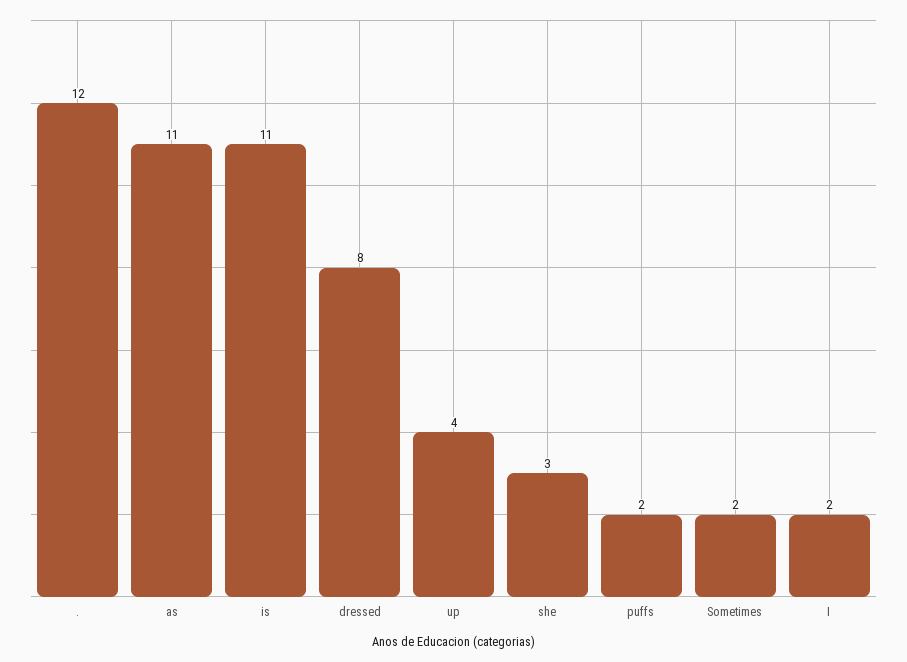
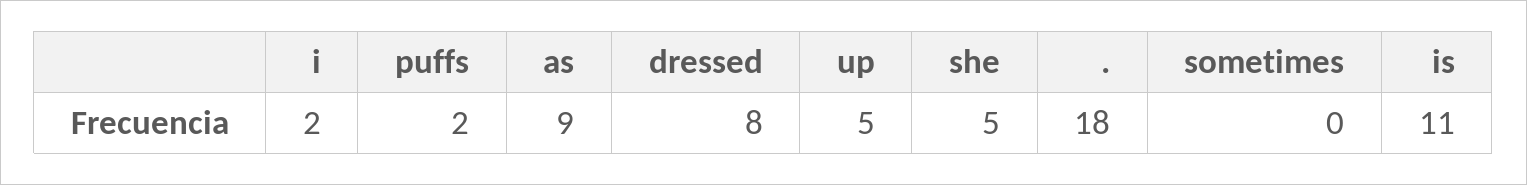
  {
-   ".": 12,
+   ".": 18,
-   "as": 11,
+   "as": 9,
    "is": 11,
    "dressed": 8,
-   "up": 4,
+   "up": 5,
-   "she": 3,
+   "she": 5,
    "puffs": 2,
-   "Sometimes": 2,
+   "Sometimes": 0,
    "I": 2
  }

